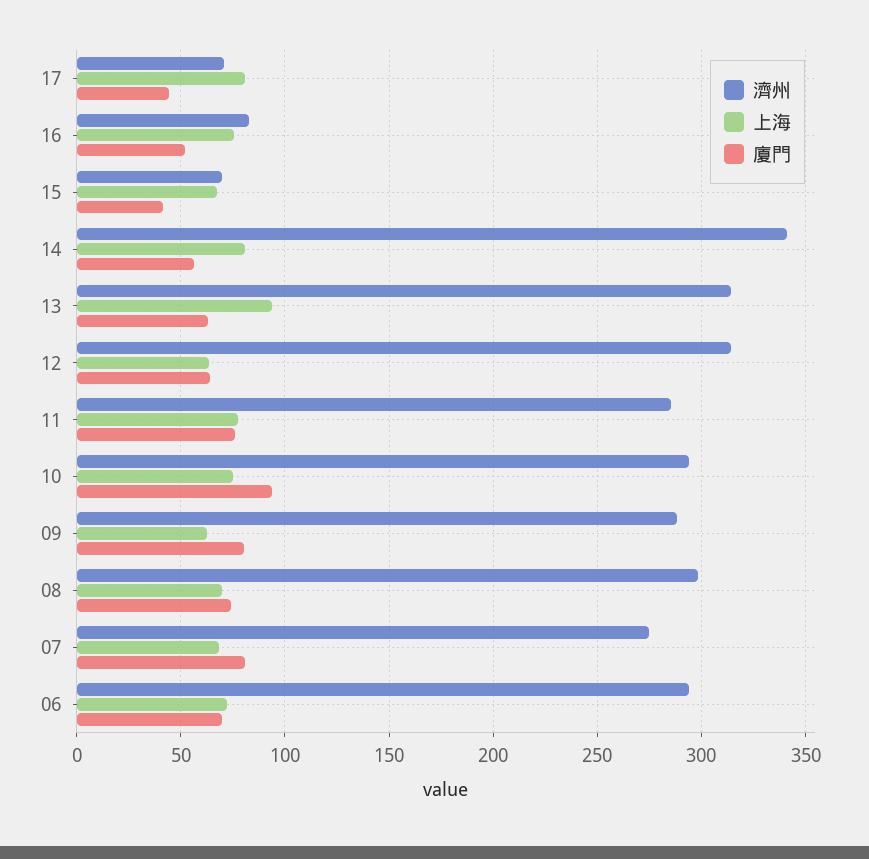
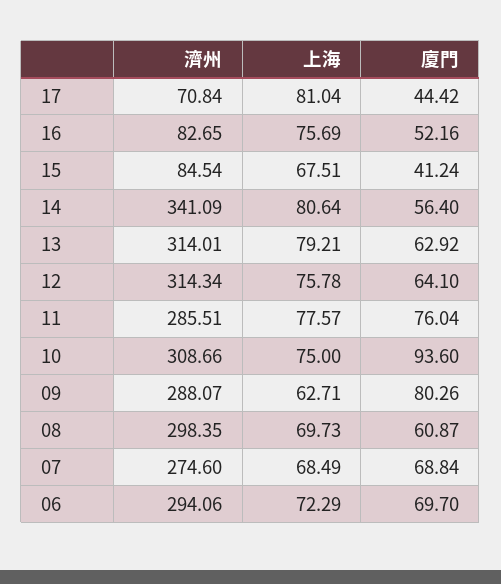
  {
    "濟州": {
      "17": 70.84,
      "16": 82.65,
-     "15": 70,
+     "15": 84.54,
      "14": 341.09,
      "13": 314.01,
      "12": 314.34,
      "11": 285.51,
-     "10": 295,
+     "10": 308.66,
      "09": 288.07,
      "08": 298.35,
      "07": 274.6,
      "06": 294.06
    },
    "上海": {
      "17": 81.04,
      "16": 75.69,
      "15": 67.51,
      "14": 80.64,
-     "13": 95,
+     "13": 79.21,
-     "12": 65,
+     "12": 75.78,
      "11": 77.57,
      "10": 75,
      "09": 62.71,
      "08": 69.73,
      "07": 68.49,
      "06": 72.29
    },
    "廈門": {
      "17": 44.42,
      "16": 52.16,
      "15": 41.24,
      "14": 56.4,
      "13": 62.92,
      "12": 64.1,
      "11": 76.04,
      "10": 93.6,
      "09": 80.26,
-     "08": 75,
+     "08": 60.87,
-     "07": 80,
+     "07": 68.84,
      "06": 69.7
    }
  }

